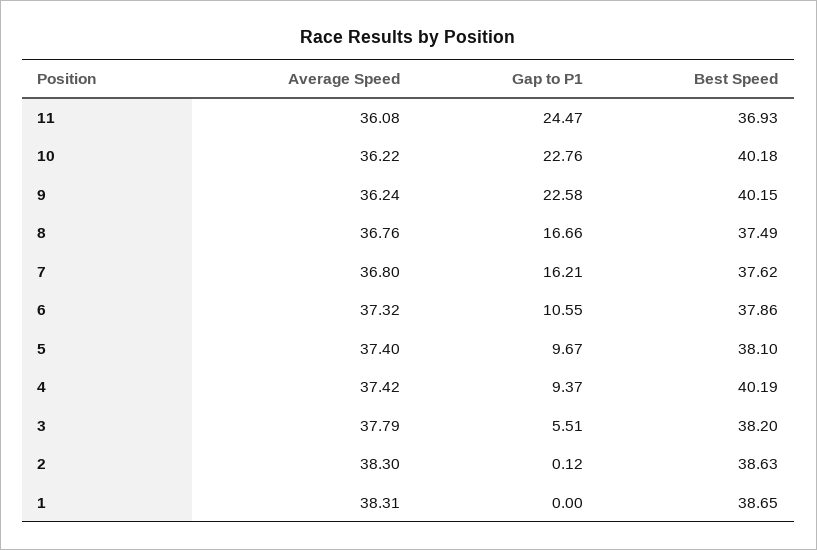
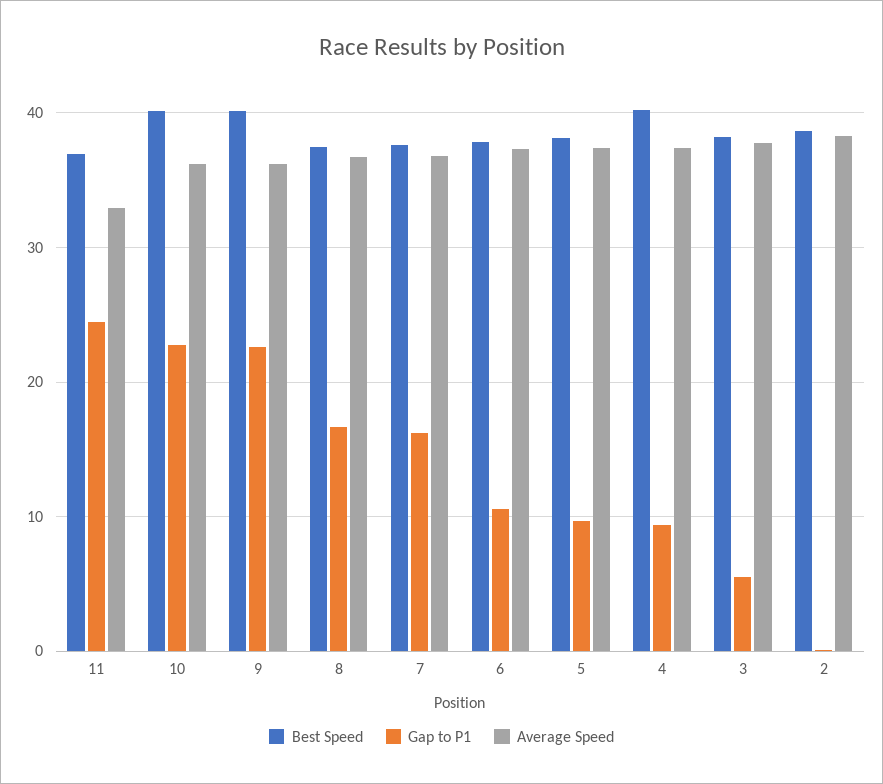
  {
    "Average Speed": {
-     "11": 36.08,
+     "11": 33,
      "10": 36.22,
      "9": 36.24,
      "8": 36.76,
      "7": 36.8,
      "6": 37.32,
      "5": 37.4,
      "4": 37.42,
      "3": 37.79,
-     "2": 38.3,
+     "2": 38.3
-     "1": 38.31
    },
    "Gap to P1": {
      "11": 24.47,
      "10": 22.76,
      "9": 22.58,
      "8": 16.66,
      "7": 16.21,
      "6": 10.55,
      "5": 9.67,
      "4": 9.37,
      "3": 5.51,
-     "2": 0.12,
+     "2": 0.12
-     "1": 0
    },
    "Best Speed": {
      "11": 36.93,
      "10": 40.18,
      "9": 40.15,
      "8": 37.49,
      "7": 37.62,
      "6": 37.86,
      "5": 38.1,
      "4": 40.19,
      "3": 38.2,
-     "2": 38.63,
+     "2": 38.63
-     "1": 38.65
    }
  }

